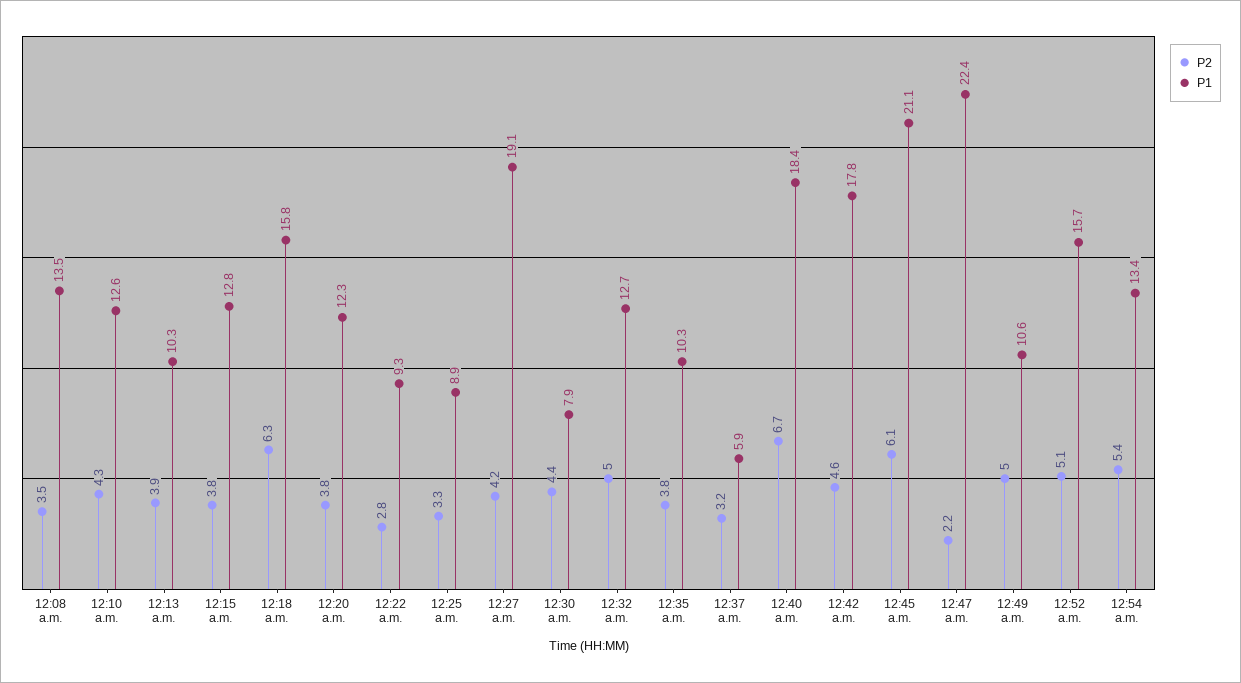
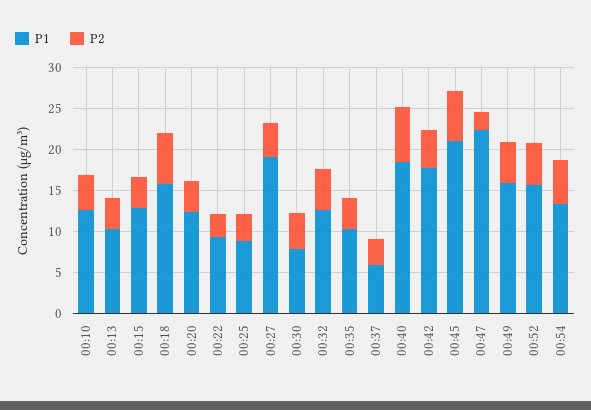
  {
    "P2": {
-     "12:08 a.m.": 3.5,
      "12:10 a.m.": 4.3,
      "12:13 a.m.": 3.9,
      "12:15 a.m.": 3.8,
      "12:18 a.m.": 6.3,
      "12:20 a.m.": 3.8,
      "12:22 a.m.": 2.8,
      "12:25 a.m.": 3.3,
      "12:27 a.m.": 4.2,
      "12:30 a.m.": 4.4,
      "12:32 a.m.": 5,
      "12:35 a.m.": 3.8,
      "12:37 a.m.": 3.2,
      "12:40 a.m.": 6.7,
      "12:42 a.m.": 4.6,
      "12:45 a.m.": 6.1,
      "12:47 a.m.": 2.2,
      "12:49 a.m.": 5,
      "12:52 a.m.": 5.1,
      "12:54 a.m.": 5.4
    },
    "P1": {
-     "12:08 a.m.": 13.5,
      "12:10 a.m.": 12.6,
      "12:13 a.m.": 10.3,
      "12:15 a.m.": 12.8,
      "12:18 a.m.": 15.8,
      "12:20 a.m.": 12.3,
      "12:22 a.m.": 9.3,
      "12:25 a.m.": 8.9,
      "12:27 a.m.": 19.1,
      "12:30 a.m.": 7.9,
      "12:32 a.m.": 12.7,
      "12:35 a.m.": 10.3,
      "12:37 a.m.": 5.9,
      "12:40 a.m.": 18.4,
      "12:42 a.m.": 17.8,
      "12:45 a.m.": 21.1,
      "12:47 a.m.": 22.4,
-     "12:49 a.m.": 10.6,
+     "12:49 a.m.": 16,
      "12:52 a.m.": 15.7,
      "12:54 a.m.": 13.4
    }
  }

